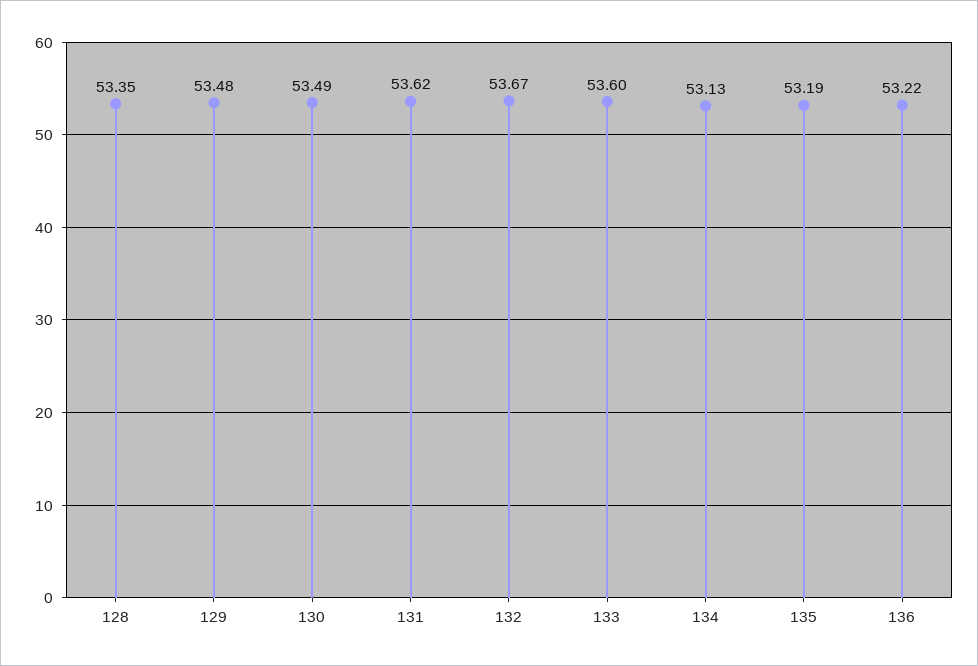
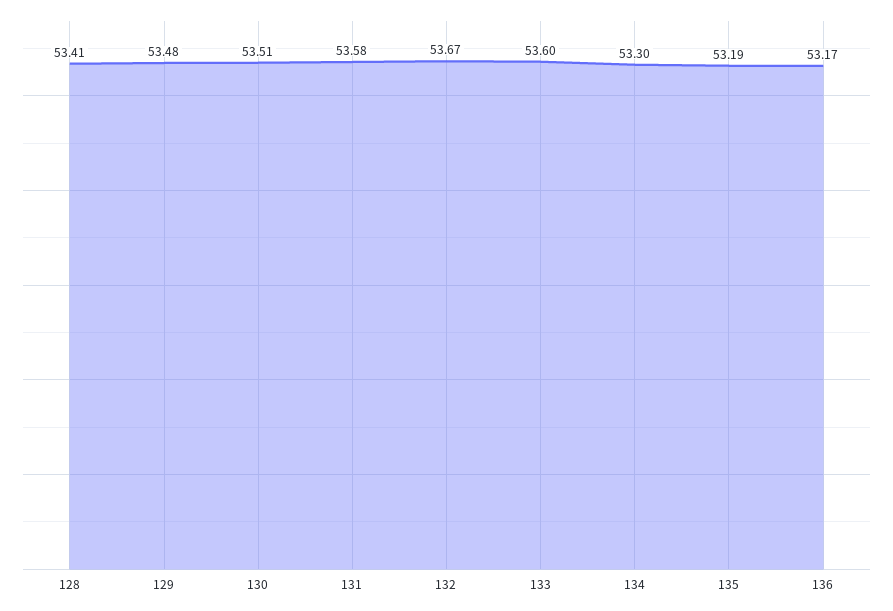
  {
-   "128": 53.35,
+   "128": 53.41,
    "129": 53.48,
-   "130": 53.49,
+   "130": 53.51,
-   "131": 53.62,
+   "131": 53.58,
    "132": 53.67,
    "133": 53.6,
-   "134": 53.13,
+   "134": 53.3,
    "135": 53.19,
-   "136": 53.22
+   "136": 53.17
  }

